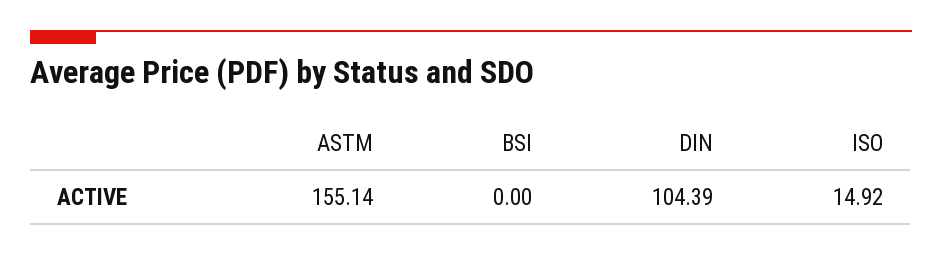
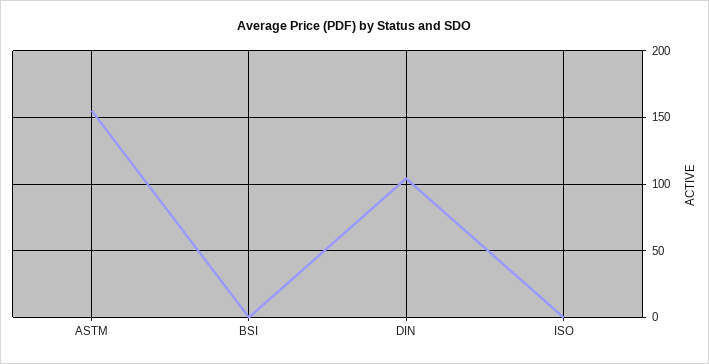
  {
    "ASTM": 155.14,
    "BSI": 0,
    "DIN": 104.39,
-   "ISO": 14.92
+   "ISO": 0
  }

